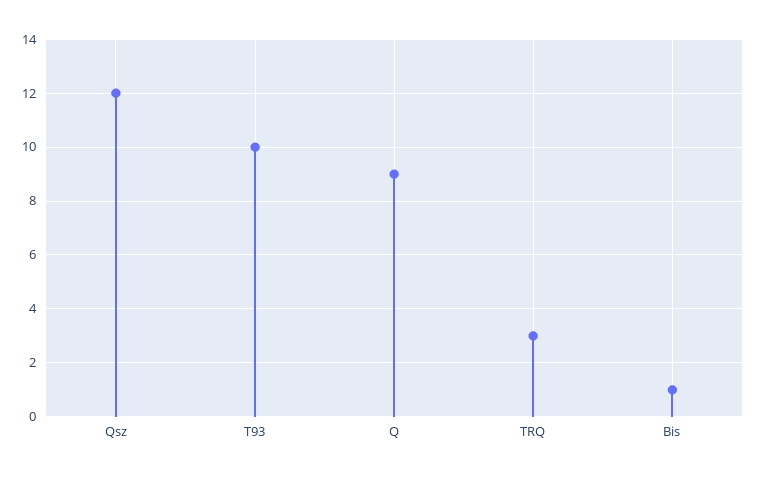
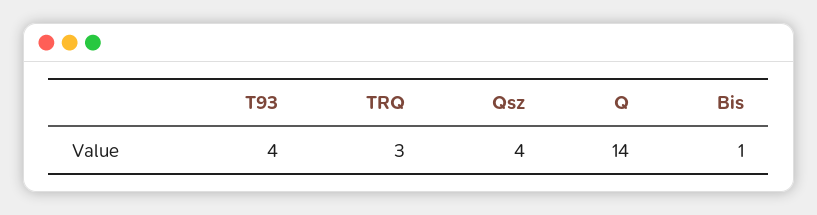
  {
-   "Qsz": 12,
+   "Qsz": 4,
-   "T93": 10,
+   "T93": 4,
-   "Q": 9,
+   "Q": 14,
    "TRQ": 3,
    "Bis": 1
  }

